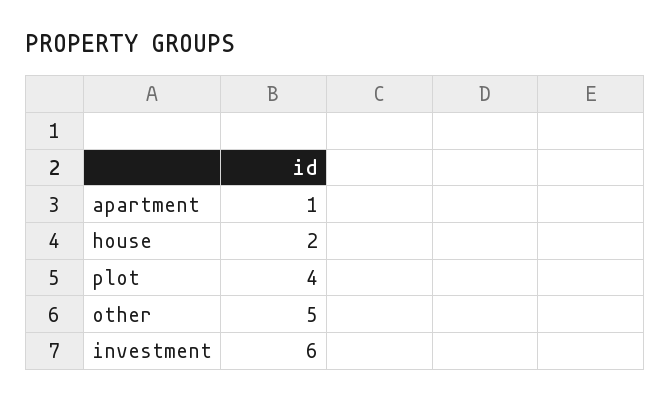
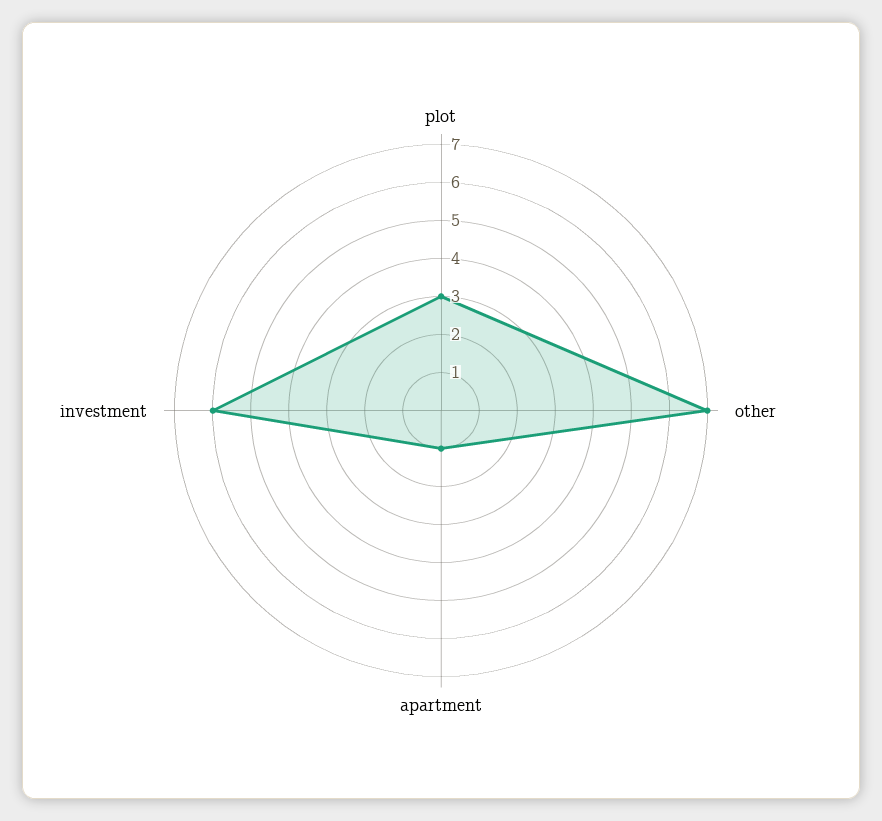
  {
    "apartment": 1,
-   "house": 2,
-   "plot": 4,
+   "plot": 3,
-   "other": 5,
+   "other": 7,
    "investment": 6
  }

